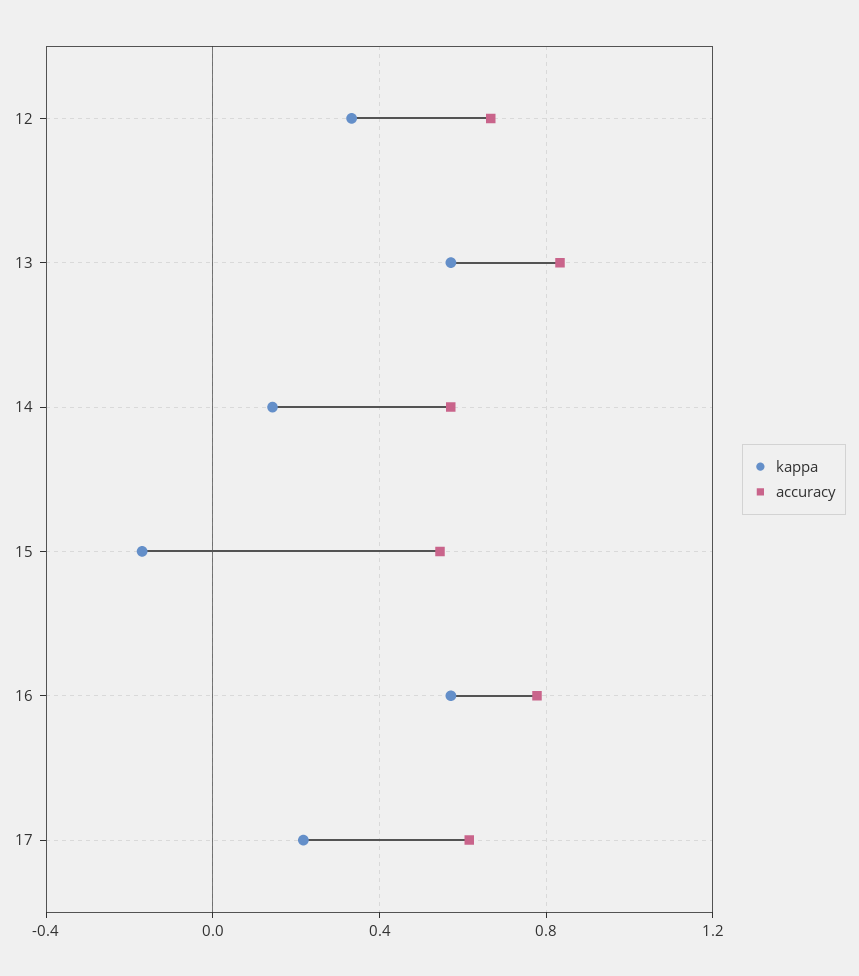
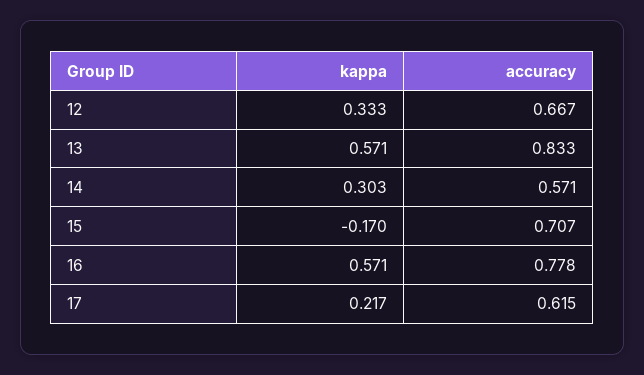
  {
    "kappa": {
      "12": 0.333,
      "13": 0.571,
-     "14": 0.15,
+     "14": 0.303,
      "15": -0.17,
      "16": 0.571,
      "17": 0.217
    },
    "accuracy": {
      "12": 0.667,
      "13": 0.833,
      "14": 0.571,
-     "15": 0.55,
+     "15": 0.707,
      "16": 0.778,
      "17": 0.615
    }
  }

